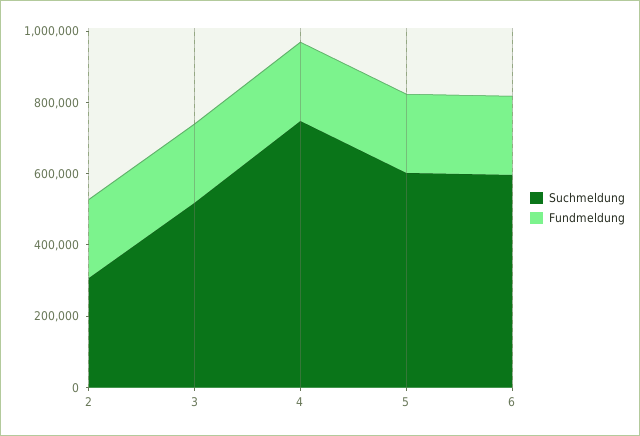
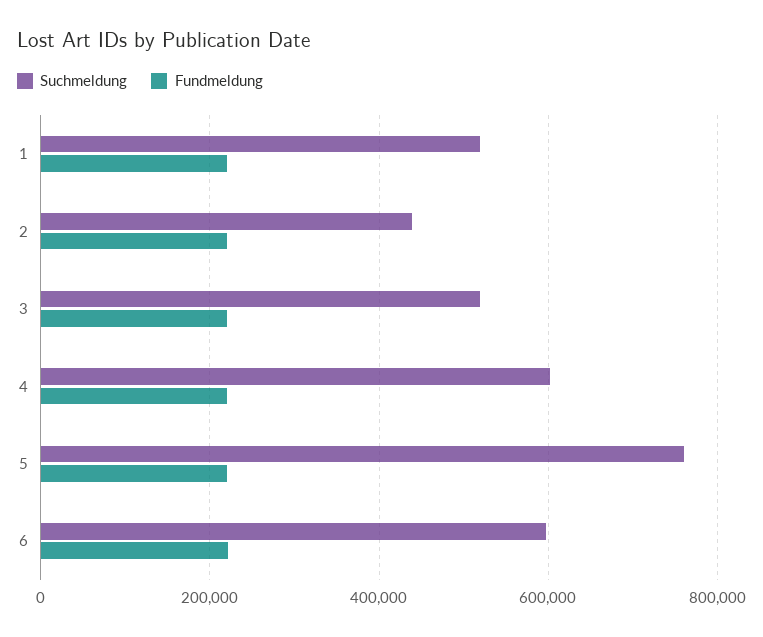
  {
    "Suchmeldung": {
-     "2": 300000,
+     "2": 440000,
      "3": 520000,
-     "4": 750000,
+     "4": 600000,
-     "5": 600000,
+     "5": 760000,
-     "6": 600000
+     "6": 600000,
+     "1": 520000
    },
    "Fundmeldung": {
      "2": 220000,
      "3": 220000,
      "4": 220000,
      "5": 220000,
-     "6": 220000
+     "6": 220000,
+     "1": 220000
    }
  }

